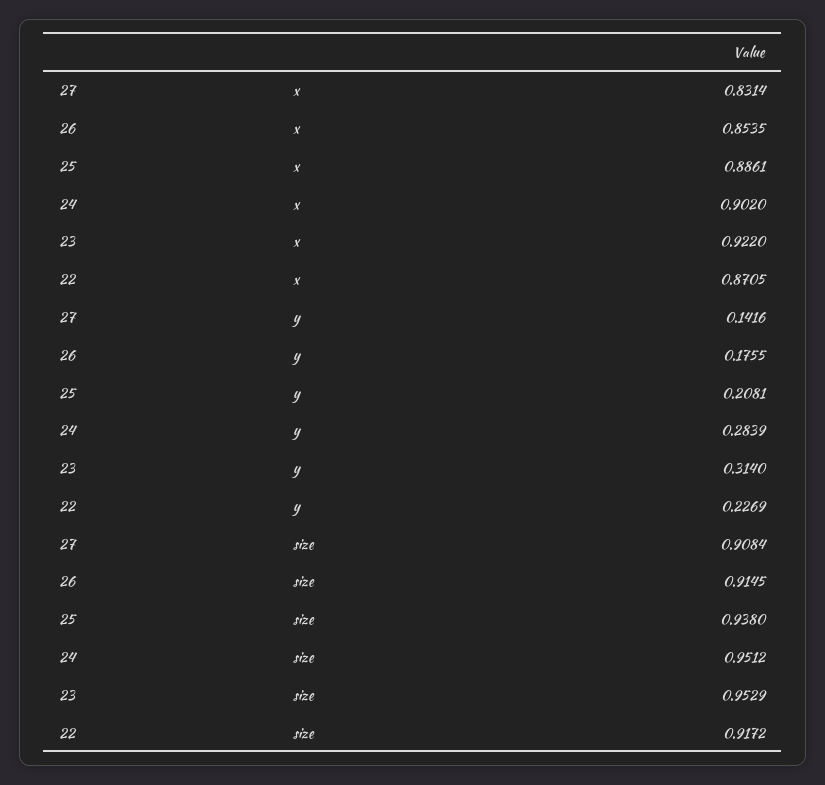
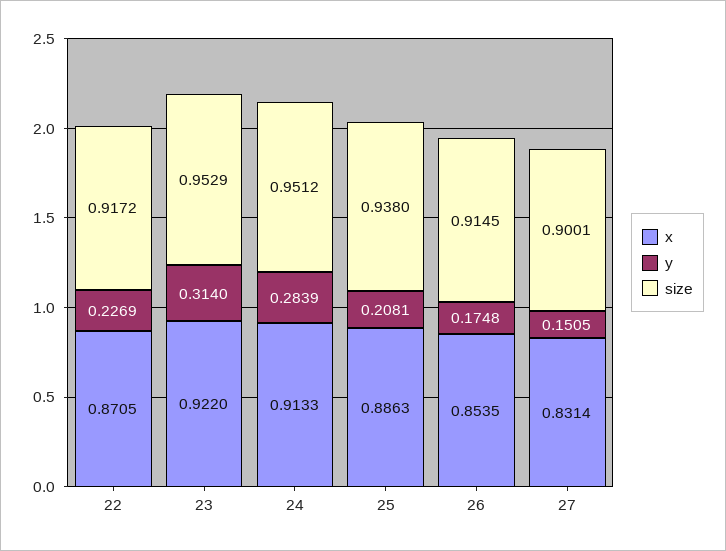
  {
    "x": {
      "27": 0.8314,
      "26": 0.8535,
-     "25": 0.8861,
+     "25": 0.8863,
-     "24": 0.902,
+     "24": 0.9133,
      "23": 0.922,
      "22": 0.8705
    },
    "y": {
-     "27": 0.1416,
+     "27": 0.1505,
-     "26": 0.1755,
+     "26": 0.1748,
      "25": 0.2081,
      "24": 0.2839,
      "23": 0.314,
      "22": 0.2269
    },
    "size": {
-     "27": 0.9084,
+     "27": 0.9001,
      "26": 0.9145,
      "25": 0.938,
      "24": 0.9512,
      "23": 0.9529,
      "22": 0.9172
    }
  }

